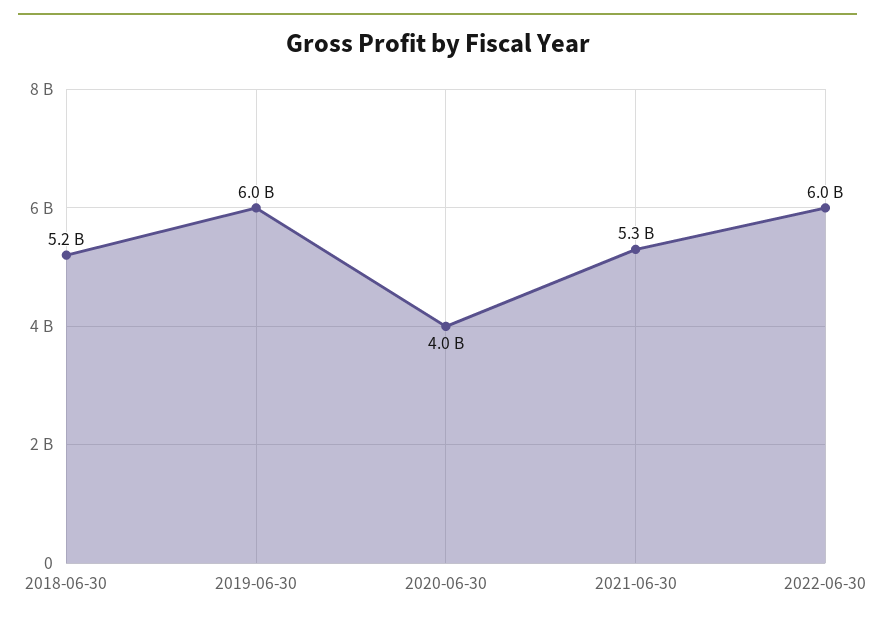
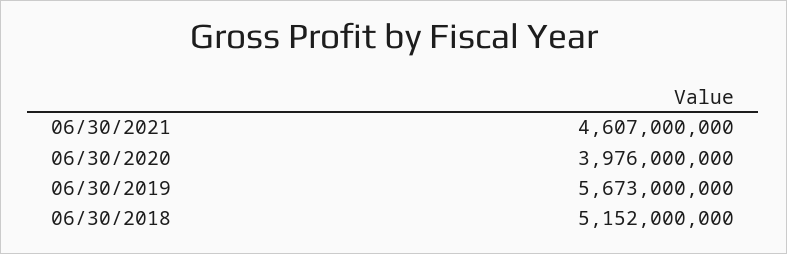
  {
    "2018-06-30": 5152000000,
-   "2019-06-30": 6000000000,
+   "2019-06-30": 5673000000,
    "2020-06-30": 3976000000,
-   "2021-06-30": 5300000000,
+   "2021-06-30": 4607000000
-   "2022-06-30": 6000000000
  }

